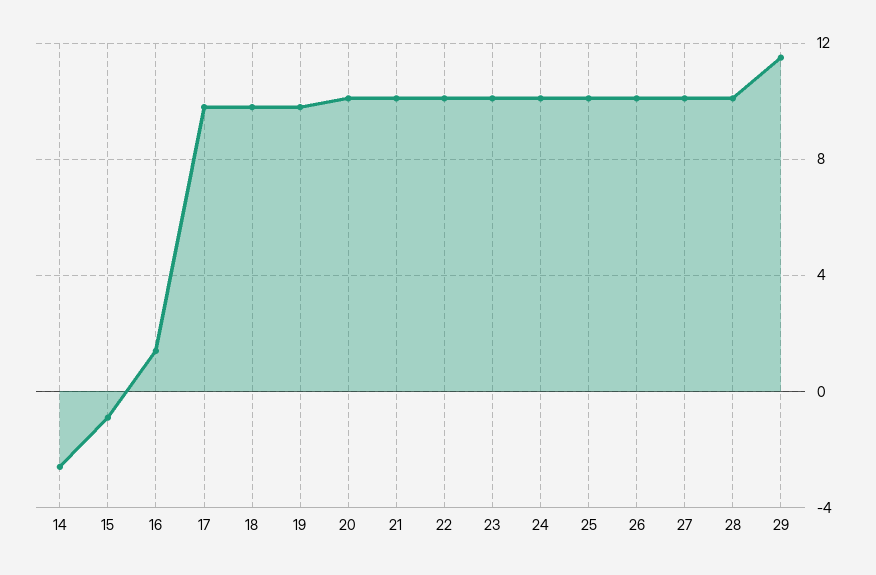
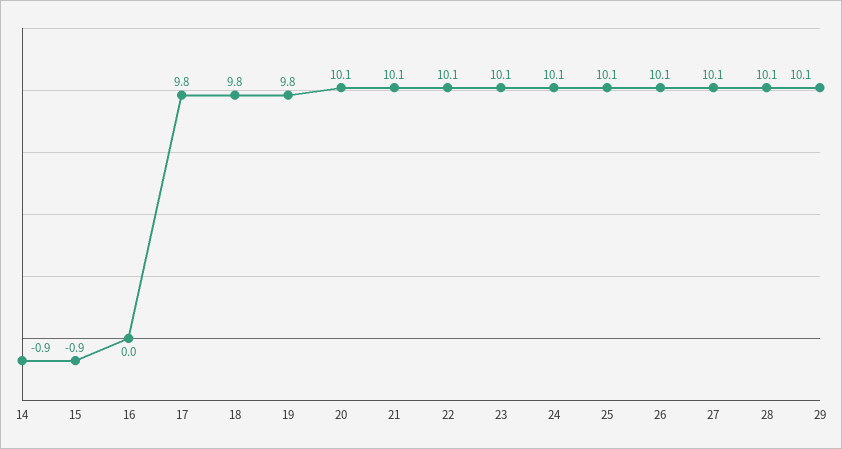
  {
-   "14": -2.5,
+   "14": -0.9,
    "15": -0.9,
-   "16": 1.5,
+   "16": 0,
    "17": 9.8,
    "18": 9.8,
    "19": 9.8,
    "20": 10.1,
    "21": 10.1,
    "22": 10.1,
    "23": 10.1,
    "24": 10.1,
    "25": 10.1,
    "26": 10.1,
    "27": 10.1,
    "28": 10.1,
-   "29": 11.5
+   "29": 10.1
  }

